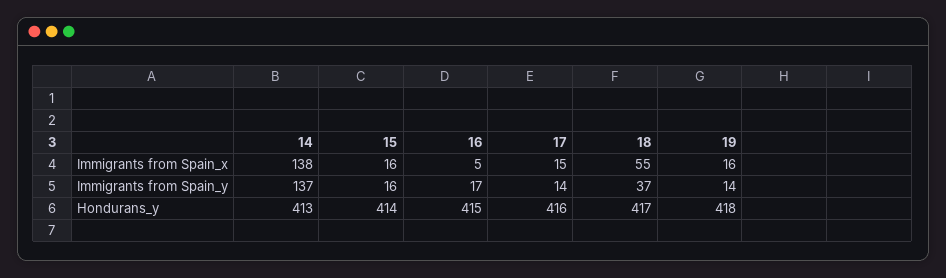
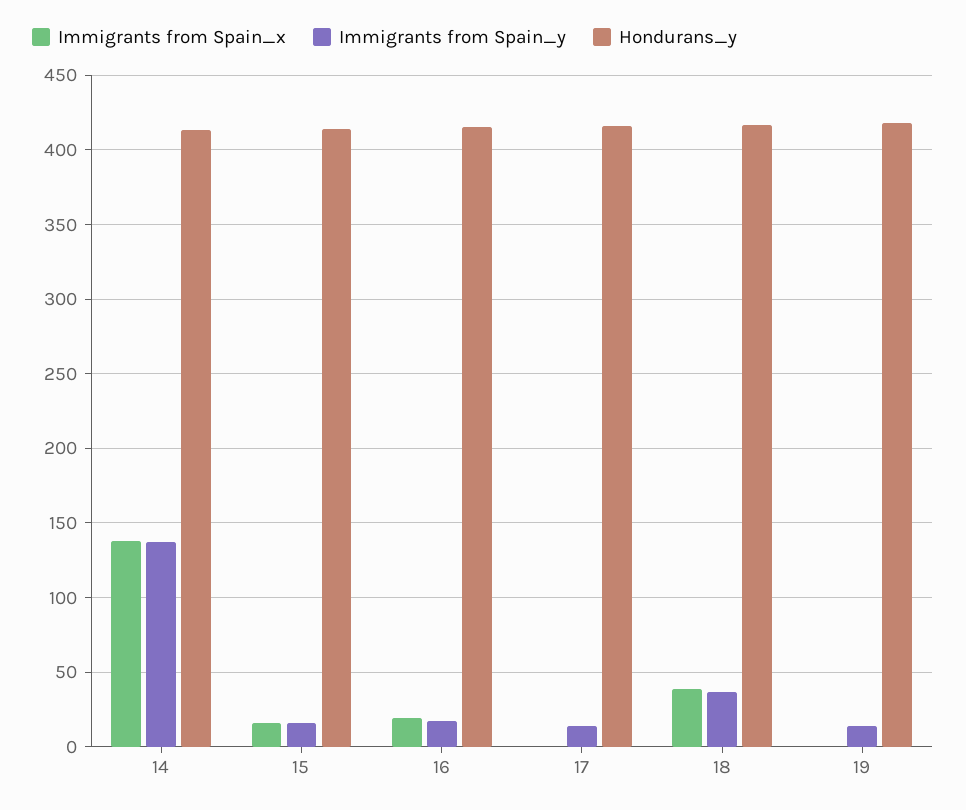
  {
    "Immigrants from Spain_x": {
      "14": 138,
      "15": 16,
-     "16": 5,
+     "16": 20,
-     "17": 15,
+     "17": 0,
-     "18": 55,
+     "18": 40,
-     "19": 16
+     "19": 0
    },
    "Immigrants from Spain_y": {
      "14": 137,
      "15": 16,
      "16": 17,
      "17": 14,
      "18": 37,
      "19": 14
    },
    "Hondurans_y": {
      "14": 413,
      "15": 414,
      "16": 415,
      "17": 416,
      "18": 417,
      "19": 418
    }
  }

